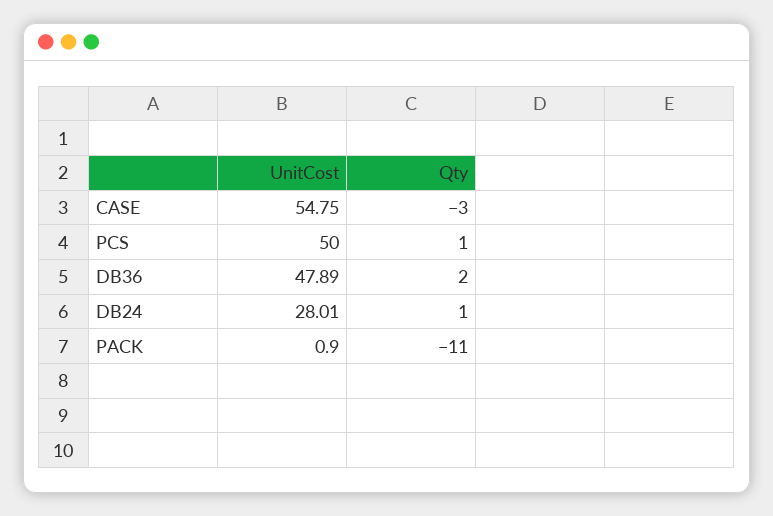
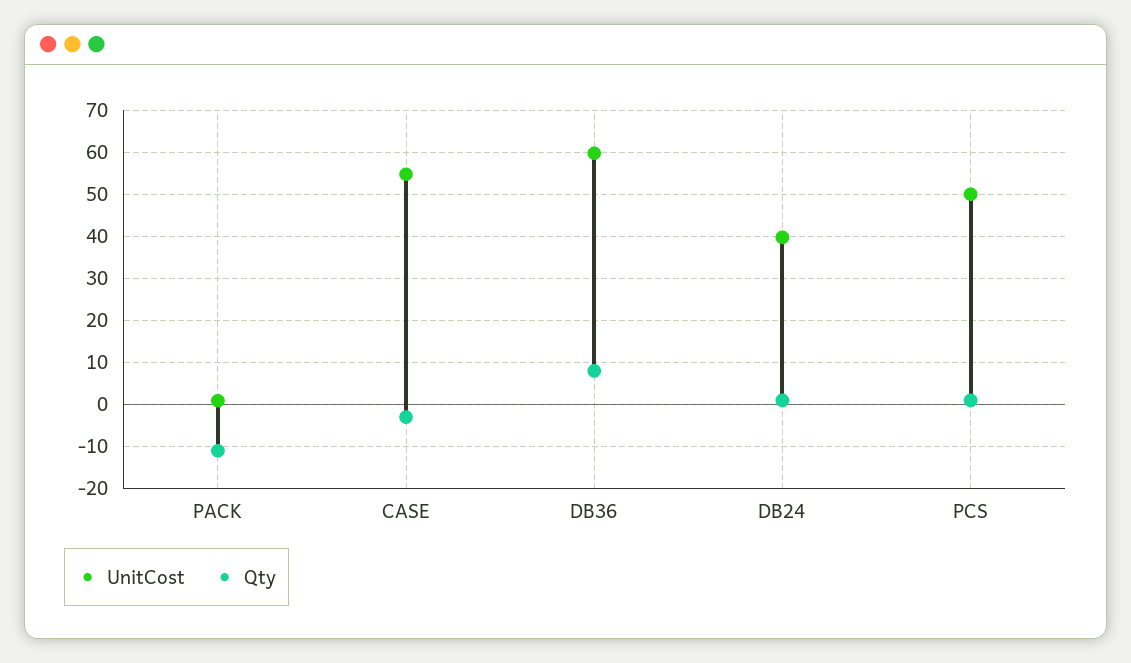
  {
    "UnitCost": {
      "CASE": 54.75,
      "PCS": 50,
-     "DB36": 47.89,
+     "DB36": 60,
-     "DB24": 28.01,
+     "DB24": 40,
      "PACK": 0.9
    },
    "Qty": {
      "CASE": -3,
      "PCS": 1,
-     "DB36": 2,
+     "DB36": 8,
      "DB24": 1,
      "PACK": -11
    }
  }

